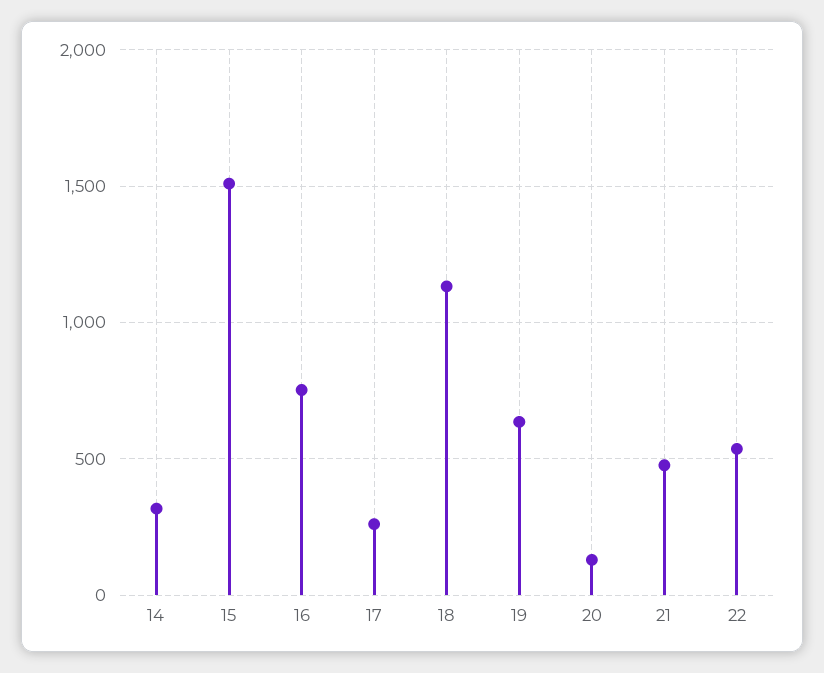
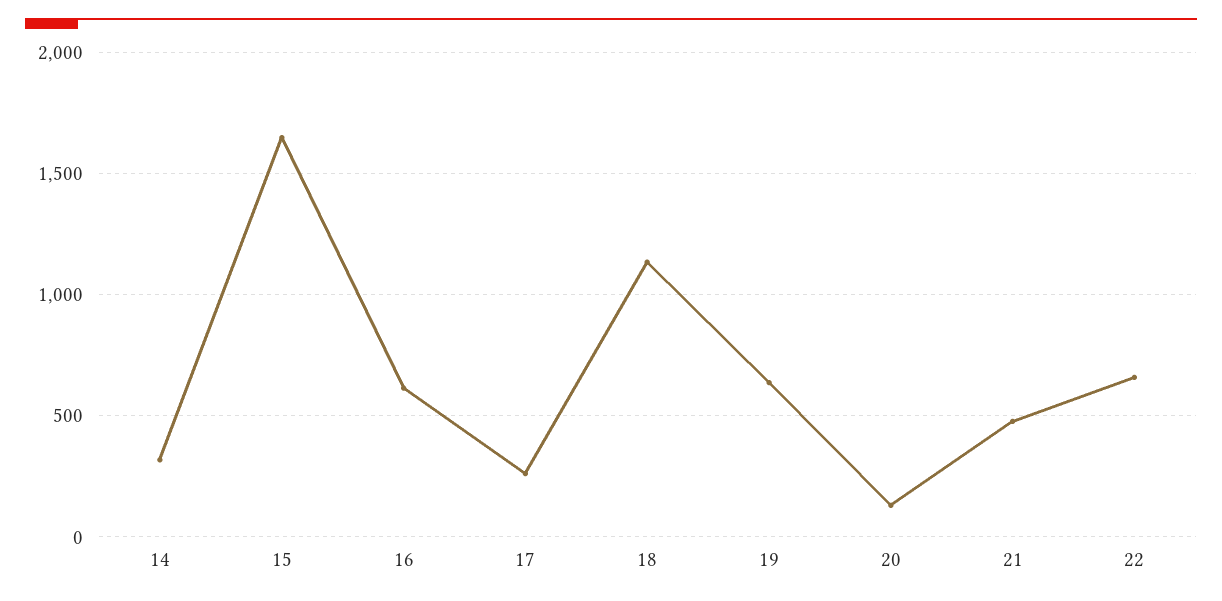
  {
    "14": 300,
-   "15": 1500,
+   "15": 1650,
-   "16": 750,
+   "16": 600,
    "17": 250,
    "18": 1150,
    "19": 650,
    "20": 150,
    "21": 500,
-   "22": 550
+   "22": 650
  }

